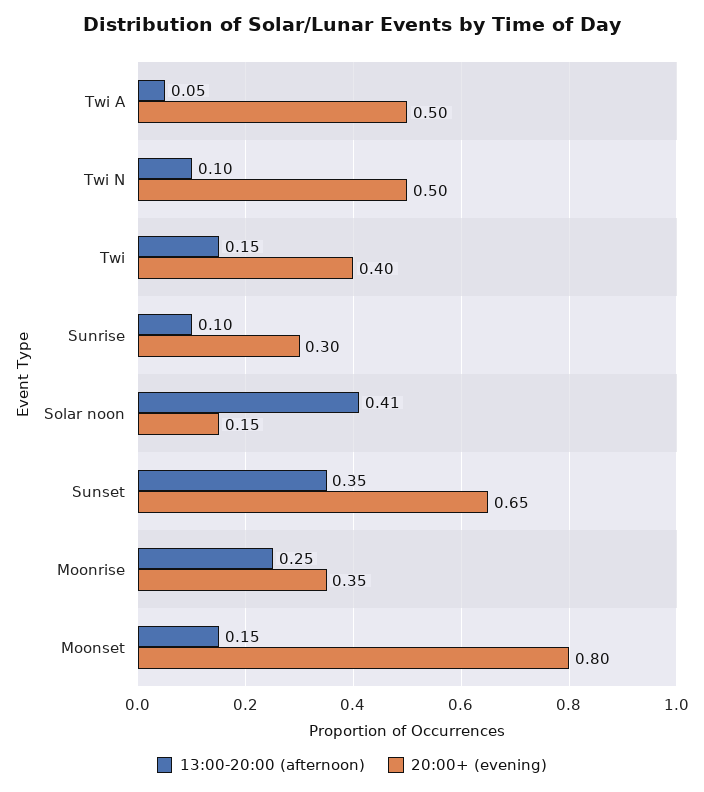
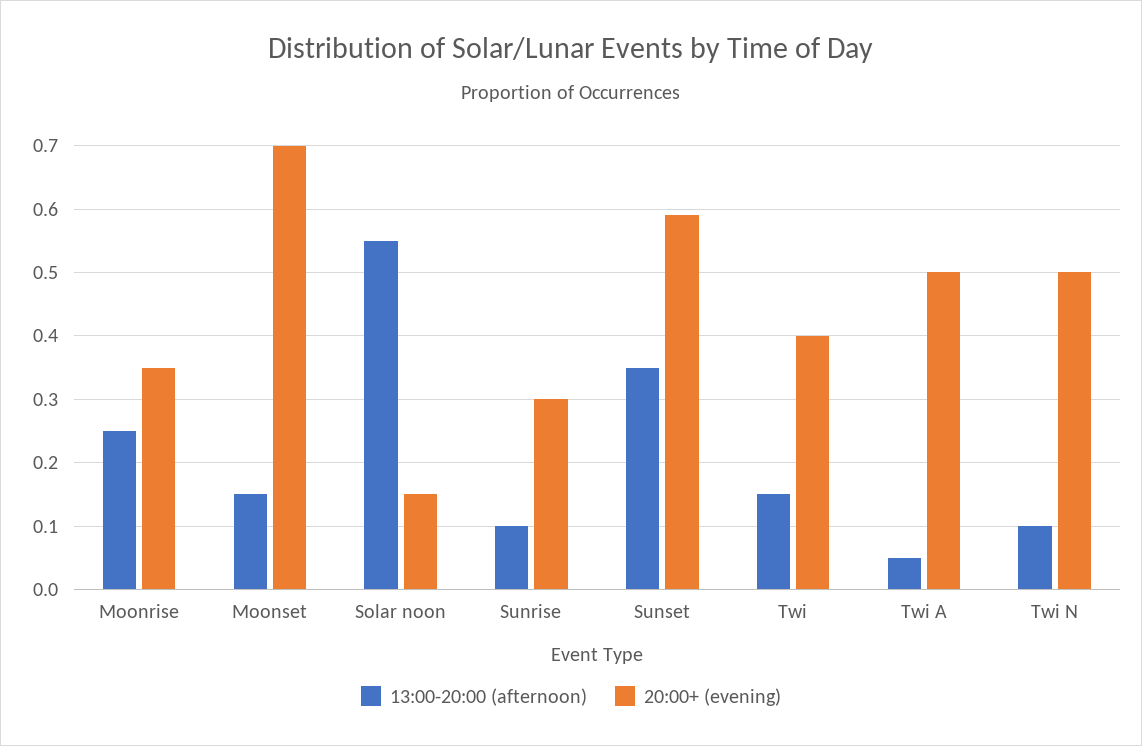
  {
    "13:00-20:00 (afternoon)": {
      "Twi A": 0.05,
      "Twi N": 0.1,
      "Twi": 0.15,
      "Sunrise": 0.1,
-     "Solar noon": 0.41,
+     "Solar noon": 0.55,
      "Sunset": 0.35,
      "Moonrise": 0.25,
      "Moonset": 0.15
    },
    "20:00+ (evening)": {
      "Twi A": 0.5,
      "Twi N": 0.5,
      "Twi": 0.4,
      "Sunrise": 0.3,
      "Solar noon": 0.15,
-     "Sunset": 0.65,
+     "Sunset": 0.59,
      "Moonrise": 0.35,
-     "Moonset": 0.8
+     "Moonset": 0.7
    }
  }

